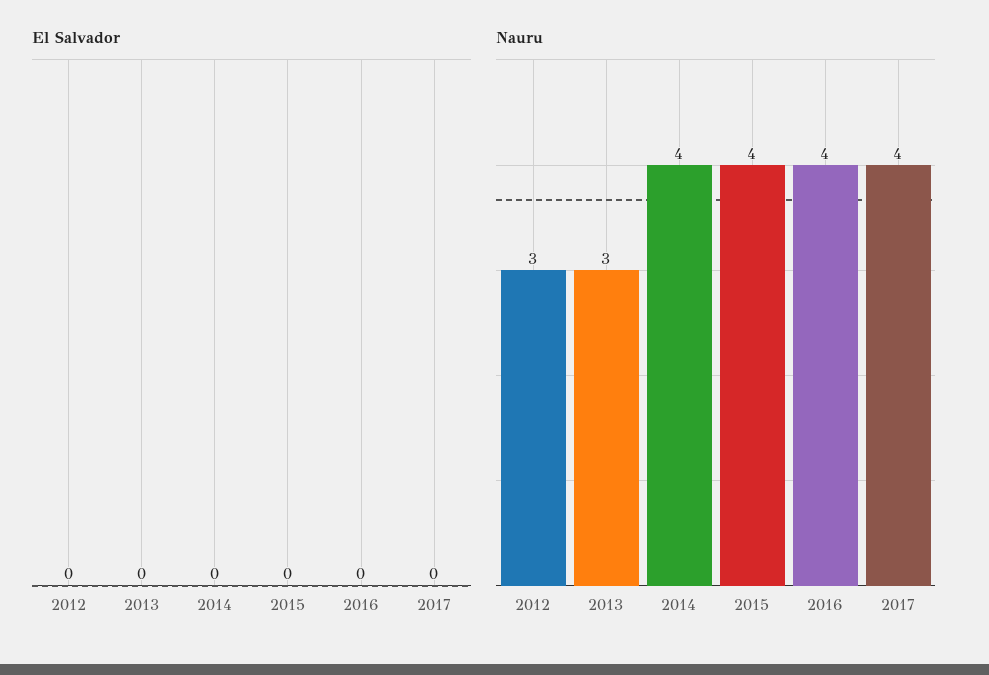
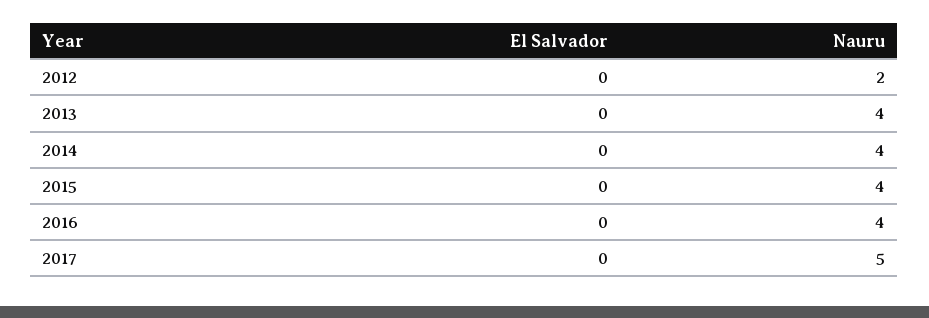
  {
    "El Salvador": {
      "2012": 0,
      "2013": 0,
      "2014": 0,
      "2015": 0,
      "2016": 0,
      "2017": 0
    },
    "Nauru": {
-     "2012": 3,
+     "2012": 2,
-     "2013": 3,
+     "2013": 4,
      "2014": 4,
      "2015": 4,
      "2016": 4,
-     "2017": 4
+     "2017": 5
    }
  }

